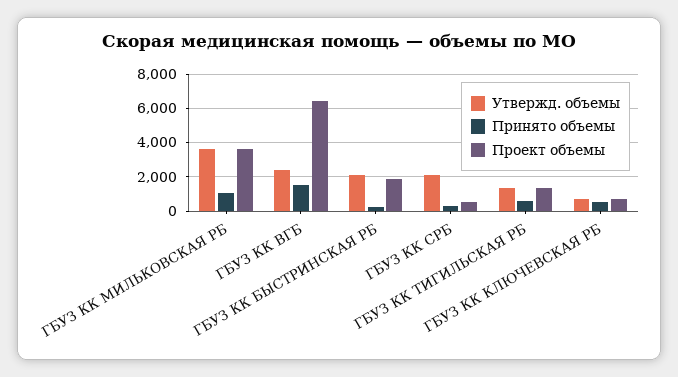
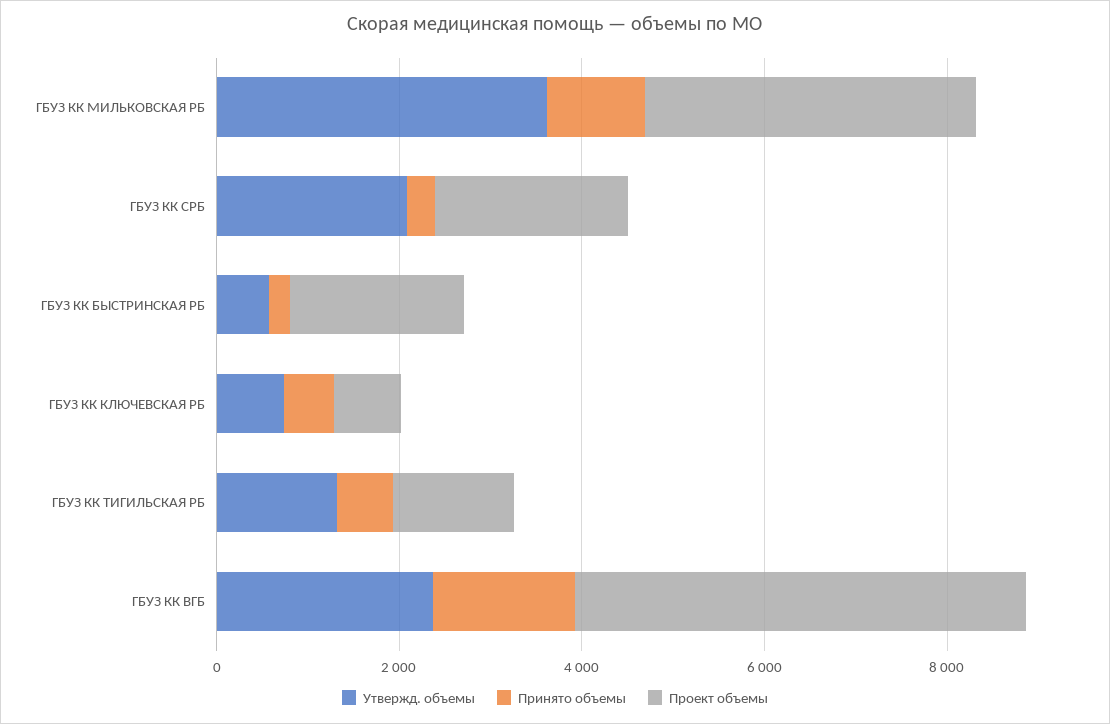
  {
    "Утвержд. объемы": {
      "ГБУЗ КК МИЛЬКОВСКАЯ РБ": 3500,
      "ГБУЗ КК ВГБ": 2500,
-     "ГБУЗ КК БЫСТРИНСКАЯ РБ": 2000,
+     "ГБУЗ КК БЫСТРИНСКАЯ РБ": 500,
      "ГБУЗ КК СРБ": 2000,
      "ГБУЗ КК ТИГИЛЬСКАЯ РБ": 1500,
      "ГБУЗ КК КЛЮЧЕВСКАЯ РБ": 500
    },
    "Принято объемы": {
      "ГБУЗ КК МИЛЬКОВСКАЯ РБ": 1000,
      "ГБУЗ КК ВГБ": 1500,
      "ГБУЗ КК БЫСТРИНСКАЯ РБ": 0,
      "ГБУЗ КК СРБ": 500,
      "ГБУЗ КК ТИГИЛЬСКАЯ РБ": 500,
      "ГБУЗ КК КЛЮЧЕВСКАЯ РБ": 500
    },
    "Проект объемы": {
      "ГБУЗ КК МИЛЬКОВСКАЯ РБ": 3500,
-     "ГБУЗ КК ВГБ": 6500,
+     "ГБУЗ КК ВГБ": 5000,
      "ГБУЗ КК БЫСТРИНСКАЯ РБ": 2000,
-     "ГБУЗ КК СРБ": 500,
+     "ГБУЗ КК СРБ": 2000,
      "ГБУЗ КК ТИГИЛЬСКАЯ РБ": 1500,
      "ГБУЗ КК КЛЮЧЕВСКАЯ РБ": 500
    }
  }

